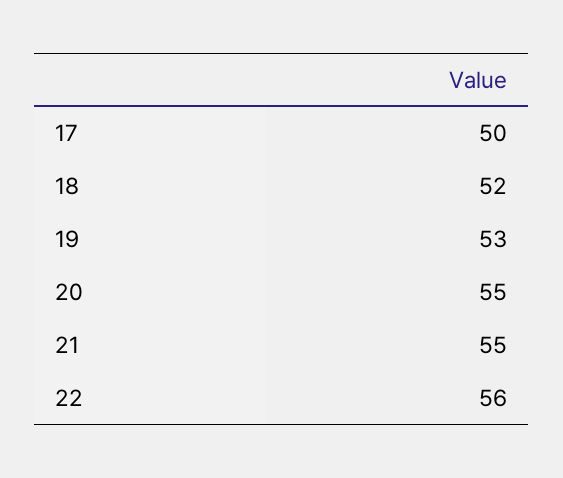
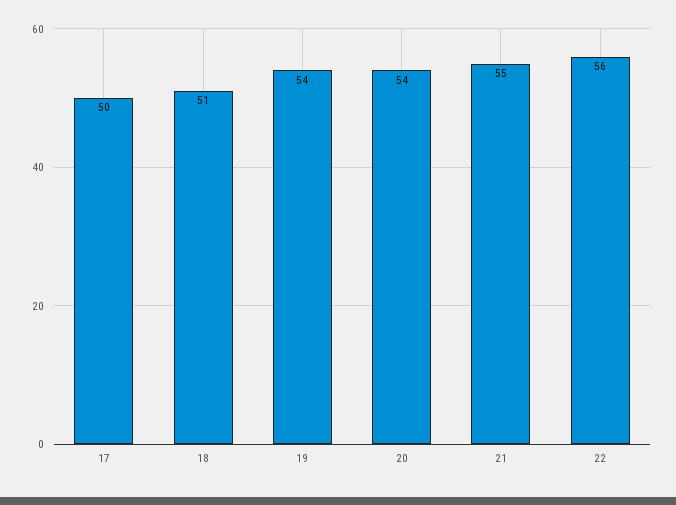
  {
    "17": 50,
-   "18": 52,
+   "18": 51,
-   "19": 53,
+   "19": 54,
-   "20": 55,
+   "20": 54,
    "21": 55,
    "22": 56
  }

